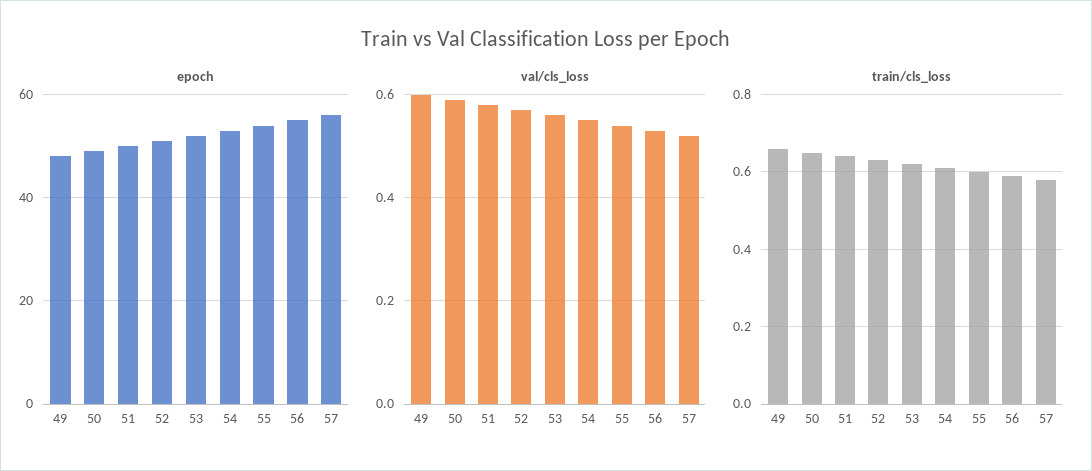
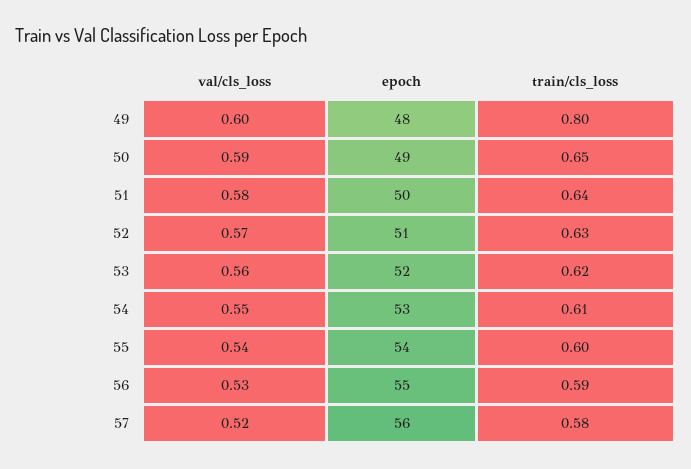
  {
    "epoch": {
      "49": 48,
      "50": 49,
      "51": 50,
      "52": 51,
      "53": 52,
      "54": 53,
      "55": 54,
      "56": 55,
      "57": 56
    },
    "val/cls_loss": {
      "49": 0.6,
      "50": 0.59,
      "51": 0.58,
      "52": 0.57,
      "53": 0.56,
      "54": 0.55,
      "55": 0.54,
      "56": 0.53,
      "57": 0.52
    },
    "train/cls_loss": {
-     "49": 0.65,
+     "49": 0.8,
      "50": 0.65,
      "51": 0.64,
      "52": 0.63,
      "53": 0.62,
      "54": 0.61,
      "55": 0.6,
      "56": 0.59,
      "57": 0.58
    }
  }

